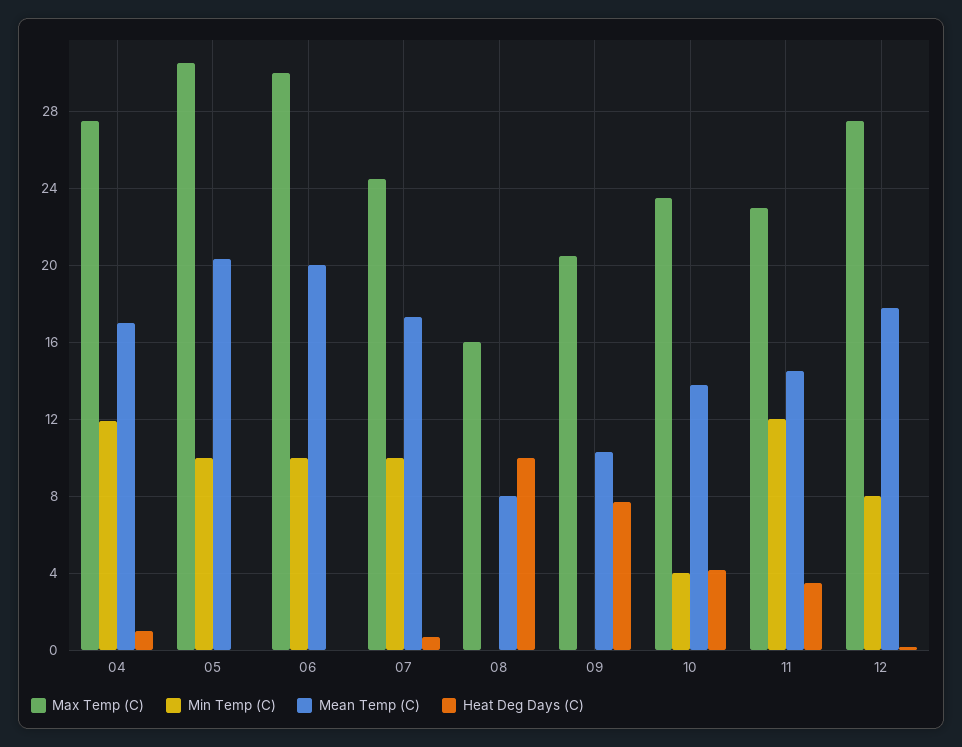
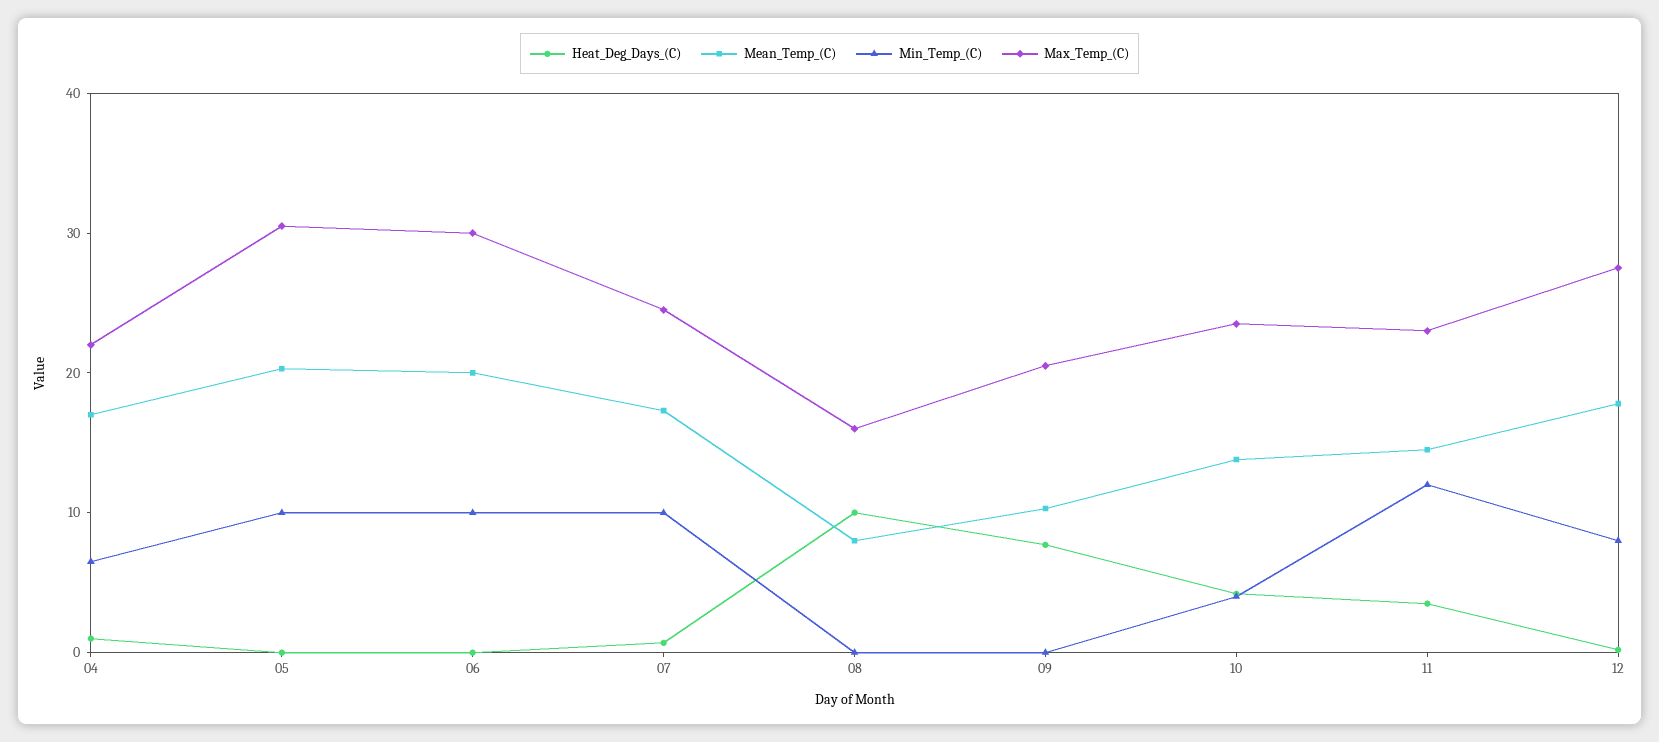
  {
    "Max Temp (C)": {
-     "04": 27.5,
+     "04": 22,
      "05": 30.5,
      "06": 30,
      "07": 24.5,
      "08": 16,
      "09": 20.5,
      "10": 23.5,
      "11": 23,
      "12": 27.5
    },
    "Min Temp (C)": {
-     "04": 12,
+     "04": 6,
      "05": 10,
      "06": 10,
      "07": 10,
      "08": 0,
      "09": 0,
      "10": 4,
      "11": 12,
      "12": 8
    },
    "Mean Temp (C)": {
      "04": 17,
      "05": 20.5,
      "06": 20,
      "07": 17.5,
      "08": 8,
      "09": 10.5,
      "10": 14,
      "11": 14.5,
      "12": 18
    },
    "Heat Deg Days (C)": {
      "04": 1,
      "05": 0,
      "06": 0,
      "07": 0.5,
      "08": 10,
      "09": 7.5,
      "10": 4,
      "11": 3.5,
      "12": 0
    }
  }

